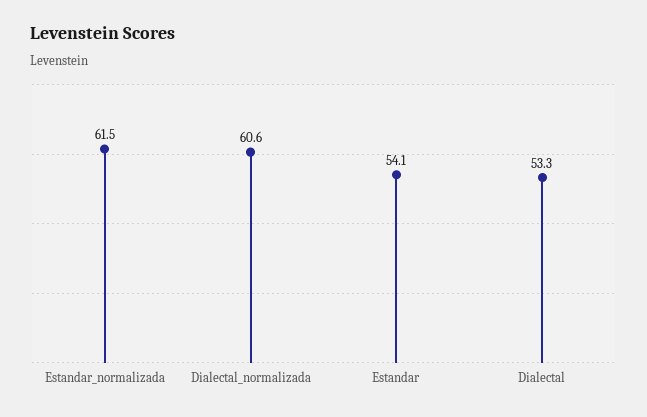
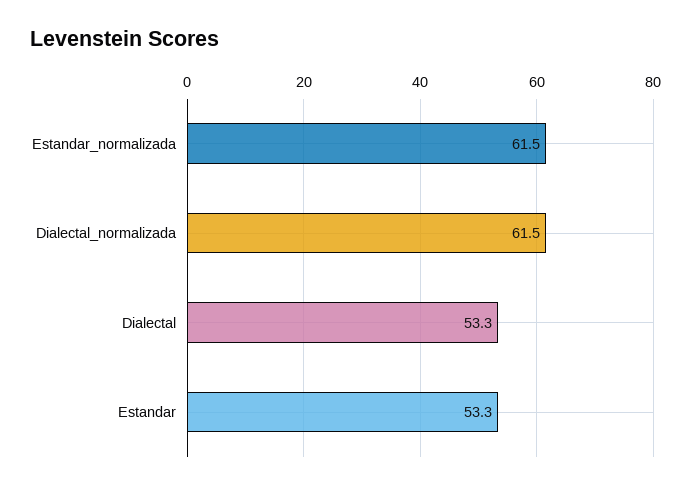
  {
    "Estandar_normalizada": 61.5,
-   "Dialectal_normalizada": 60.6,
+   "Dialectal_normalizada": 61.5,
-   "Estandar": 54.1,
+   "Estandar": 53.3,
    "Dialectal": 53.3
  }

